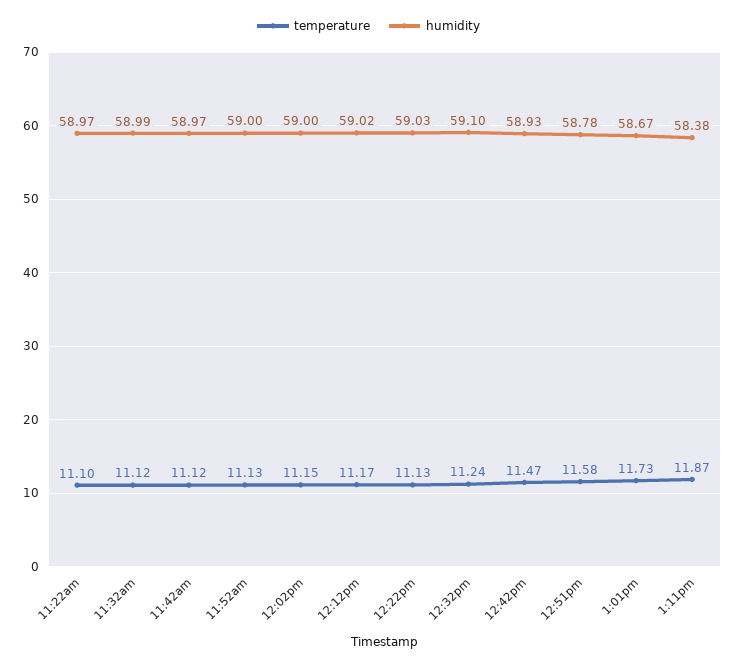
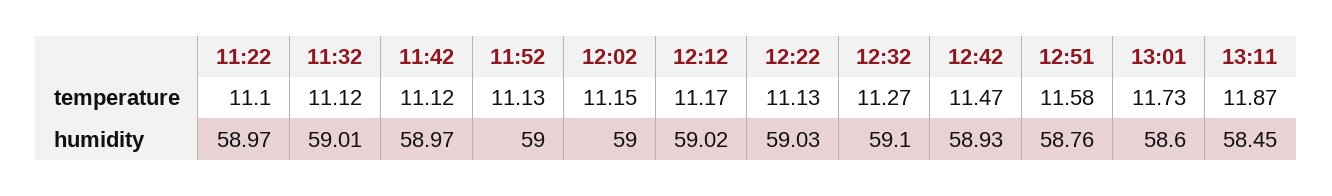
  {
    "temperature": {
      "11:22am": 11.1,
      "11:32am": 11.12,
      "11:42am": 11.12,
      "11:52am": 11.13,
      "12:02pm": 11.15,
      "12:12pm": 11.17,
      "12:22pm": 11.13,
-     "12:32pm": 11.24,
+     "12:32pm": 11.27,
      "12:42pm": 11.47,
      "12:51pm": 11.58,
      "1:01pm": 11.73,
      "1:11pm": 11.87
    },
    "humidity": {
      "11:22am": 58.97,
-     "11:32am": 58.99,
+     "11:32am": 59.01,
      "11:42am": 58.97,
      "11:52am": 59,
      "12:02pm": 59,
      "12:12pm": 59.02,
      "12:22pm": 59.03,
      "12:32pm": 59.1,
      "12:42pm": 58.93,
-     "12:51pm": 58.78,
+     "12:51pm": 58.76,
-     "1:01pm": 58.67,
+     "1:01pm": 58.6,
-     "1:11pm": 58.38
+     "1:11pm": 58.45
    }
  }

